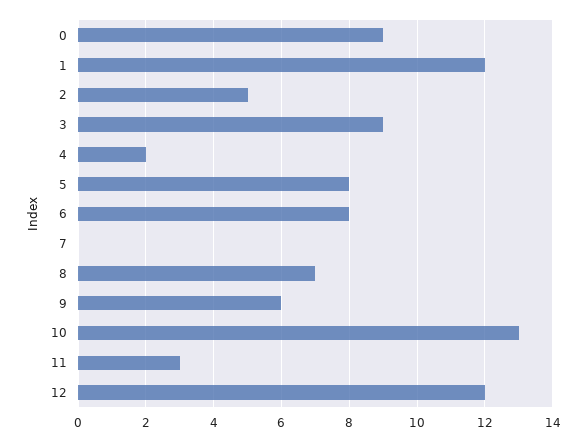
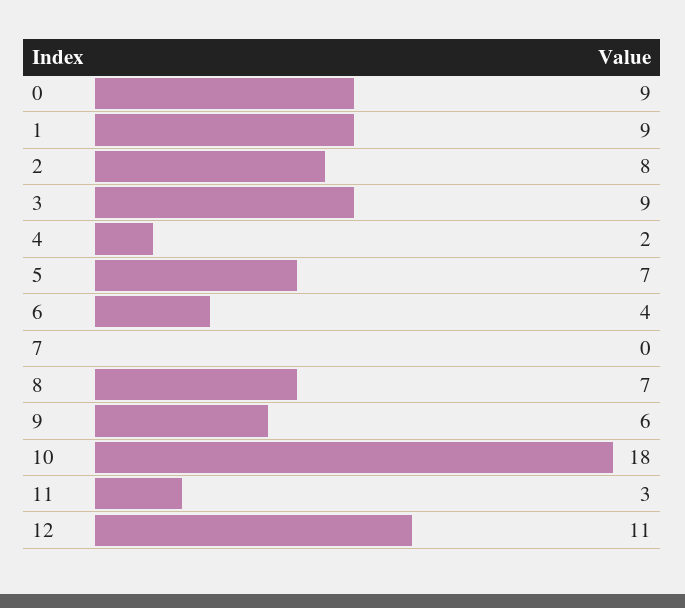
  {
    "0": 9,
-   "1": 12,
+   "1": 9,
-   "2": 5,
+   "2": 8,
    "3": 9,
    "4": 2,
-   "5": 8,
+   "5": 7,
-   "6": 8,
+   "6": 4,
    "7": 0,
    "8": 7,
    "9": 6,
-   "10": 13,
+   "10": 18,
    "11": 3,
-   "12": 12
+   "12": 11
  }

